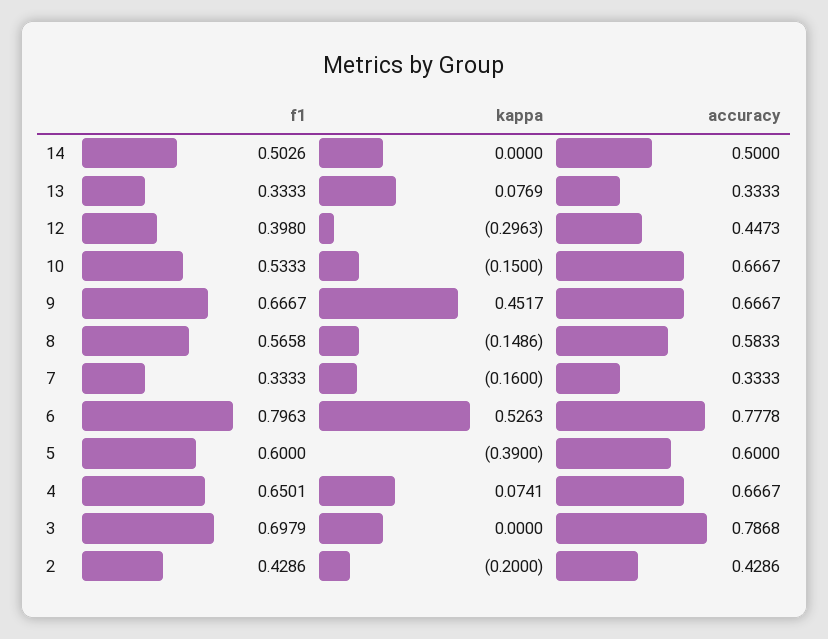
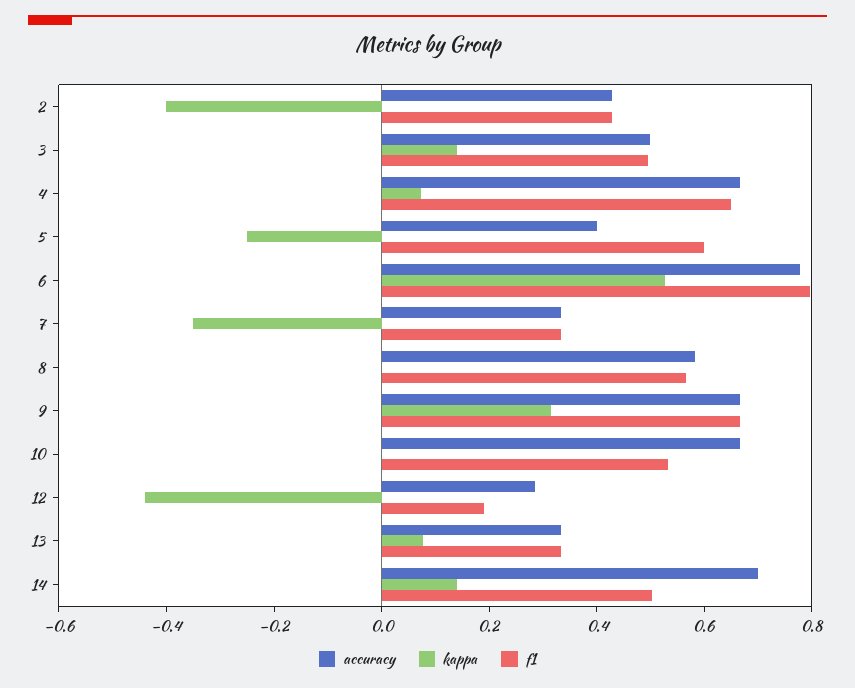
  {
    "f1": {
      "14": 0.5026,
      "13": 0.3333,
-     "12": 0.398,
+     "12": 0.2,
      "10": 0.5333,
      "9": 0.6667,
      "8": 0.5658,
      "7": 0.3333,
      "6": 0.7963,
      "5": 0.6,
      "4": 0.6501,
-     "3": 0.6979,
+     "3": 0.5,
      "2": 0.4286
    },
    "kappa": {
-     "14": 0,
+     "14": 0.15,
      "13": 0.0769,
-     "12": -0.2963,
+     "12": -0.45,
-     "10": -0.15,
+     "10": 0,
-     "9": 0.4517,
+     "9": 0.3,
-     "8": -0.1486,
+     "8": 0,
-     "7": -0.16,
+     "7": -0.35,
      "6": 0.5263,
-     "5": -0.39,
+     "5": -0.25,
      "4": 0.0741,
-     "3": 0,
+     "3": 0.15,
-     "2": -0.2
+     "2": -0.4
    },
    "accuracy": {
-     "14": 0.5,
+     "14": 0.7,
      "13": 0.3333,
-     "12": 0.4473,
+     "12": 0.3,
      "10": 0.6667,
      "9": 0.6667,
      "8": 0.5833,
      "7": 0.3333,
      "6": 0.7778,
-     "5": 0.6,
+     "5": 0.4,
      "4": 0.6667,
-     "3": 0.7868,
+     "3": 0.5,
      "2": 0.4286
    }
  }

